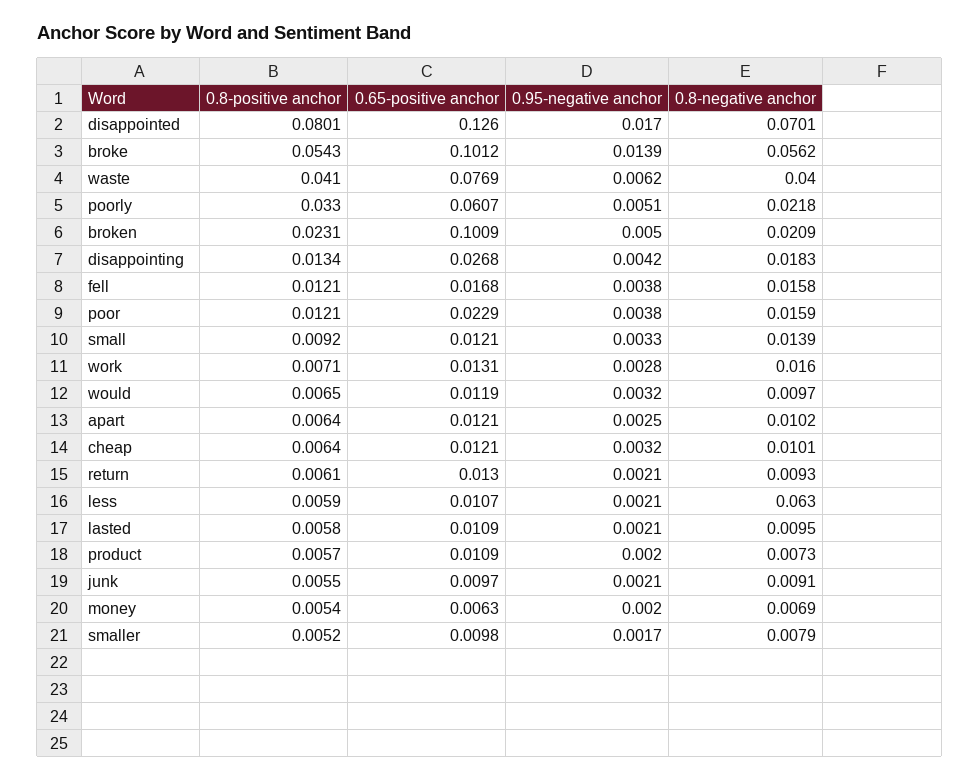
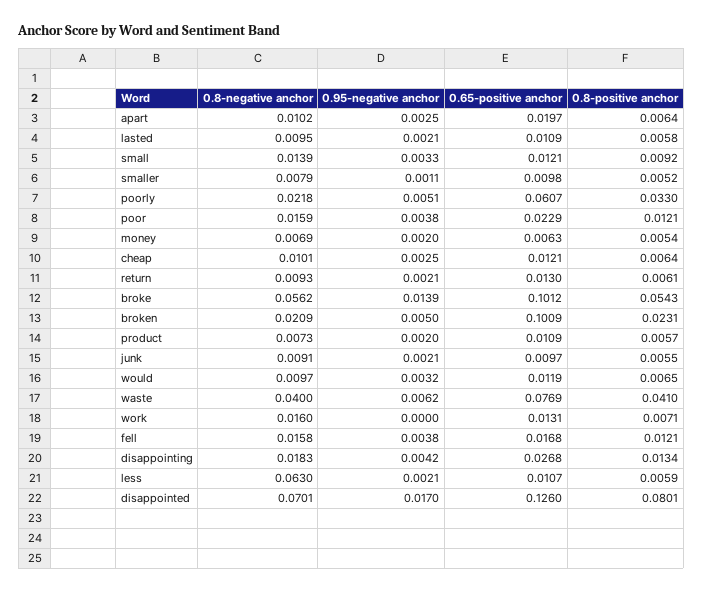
  {
    "0.8-positive anchor": {
      "disappointed": 0.0801,
      "broke": 0.0543,
      "waste": 0.041,
      "poorly": 0.033,
      "broken": 0.0231,
      "disappointing": 0.0134,
      "fell": 0.0121,
      "poor": 0.0121,
      "small": 0.0092,
      "work": 0.0071,
      "would": 0.0065,
      "apart": 0.0064,
      "cheap": 0.0064,
      "return": 0.0061,
      "less": 0.0059,
      "lasted": 0.0058,
      "product": 0.0057,
      "junk": 0.0055,
      "money": 0.0054,
      "smaller": 0.0052
    },
    "0.65-positive anchor": {
      "disappointed": 0.126,
      "broke": 0.1012,
      "waste": 0.0769,
      "poorly": 0.0607,
      "broken": 0.1009,
      "disappointing": 0.0268,
      "fell": 0.0168,
      "poor": 0.0229,
      "small": 0.0121,
      "work": 0.0131,
      "would": 0.0119,
-     "apart": 0.0121,
+     "apart": 0.0197,
      "cheap": 0.0121,
      "return": 0.013,
      "less": 0.0107,
      "lasted": 0.0109,
      "product": 0.0109,
      "junk": 0.0097,
      "money": 0.0063,
      "smaller": 0.0098
    },
    "0.95-negative anchor": {
      "disappointed": 0.017,
      "broke": 0.0139,
      "waste": 0.0062,
      "poorly": 0.0051,
      "broken": 0.005,
      "disappointing": 0.0042,
      "fell": 0.0038,
      "poor": 0.0038,
      "small": 0.0033,
-     "work": 0.0028,
+     "work": 0,
      "would": 0.0032,
      "apart": 0.0025,
-     "cheap": 0.0032,
+     "cheap": 0.0025,
      "return": 0.0021,
      "less": 0.0021,
      "lasted": 0.0021,
      "product": 0.002,
      "junk": 0.0021,
      "money": 0.002,
-     "smaller": 0.0017
+     "smaller": 0.0011
    },
    "0.8-negative anchor": {
      "disappointed": 0.0701,
      "broke": 0.0562,
      "waste": 0.04,
      "poorly": 0.0218,
      "broken": 0.0209,
      "disappointing": 0.0183,
      "fell": 0.0158,
      "poor": 0.0159,
      "small": 0.0139,
      "work": 0.016,
      "would": 0.0097,
      "apart": 0.0102,
      "cheap": 0.0101,
      "return": 0.0093,
      "less": 0.063,
      "lasted": 0.0095,
      "product": 0.0073,
      "junk": 0.0091,
      "money": 0.0069,
      "smaller": 0.0079
    }
  }

